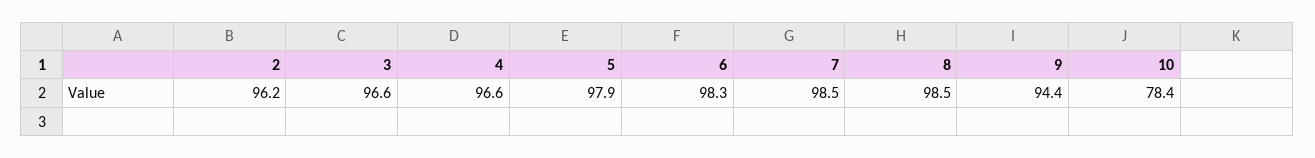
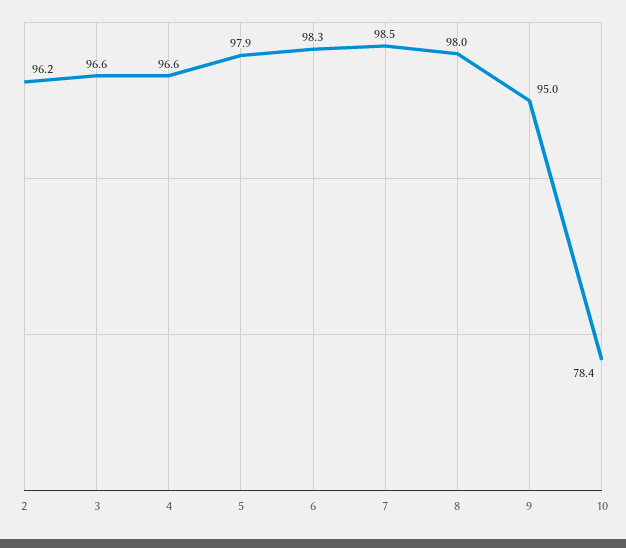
  {
    "2": 96.2,
    "3": 96.6,
    "4": 96.6,
    "5": 97.9,
    "6": 98.3,
    "7": 98.5,
-   "8": 98.5,
+   "8": 98,
-   "9": 94.4,
+   "9": 95,
    "10": 78.4
  }

